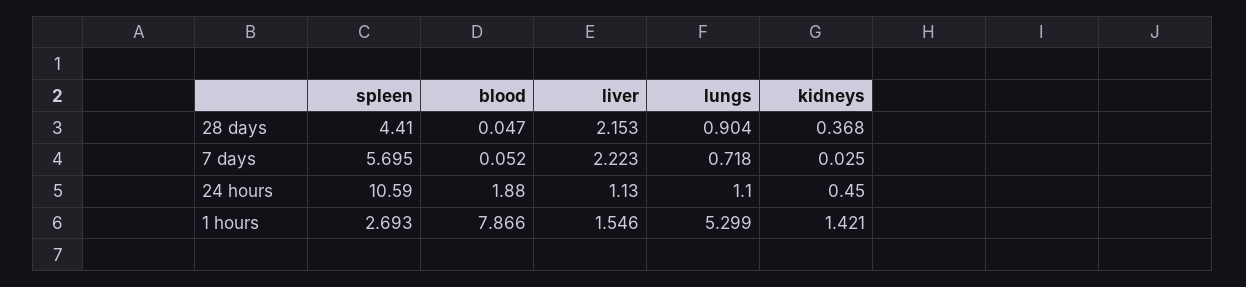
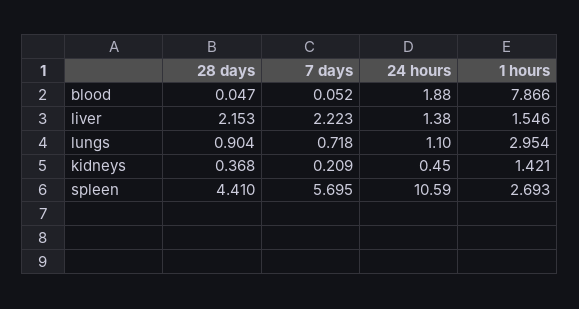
  {
    "spleen": {
      "28 days": 4.41,
      "7 days": 5.695,
      "24 hours": 10.59,
      "1 hours": 2.693
    },
    "blood": {
      "28 days": 0.047,
      "7 days": 0.052,
      "24 hours": 1.88,
      "1 hours": 7.866
    },
    "liver": {
      "28 days": 2.153,
      "7 days": 2.223,
-     "24 hours": 1.13,
+     "24 hours": 1.38,
      "1 hours": 1.546
    },
    "lungs": {
      "28 days": 0.904,
      "7 days": 0.718,
      "24 hours": 1.1,
-     "1 hours": 5.299
+     "1 hours": 2.954
    },
    "kidneys": {
      "28 days": 0.368,
-     "7 days": 0.025,
+     "7 days": 0.209,
      "24 hours": 0.45,
      "1 hours": 1.421
    }
  }

